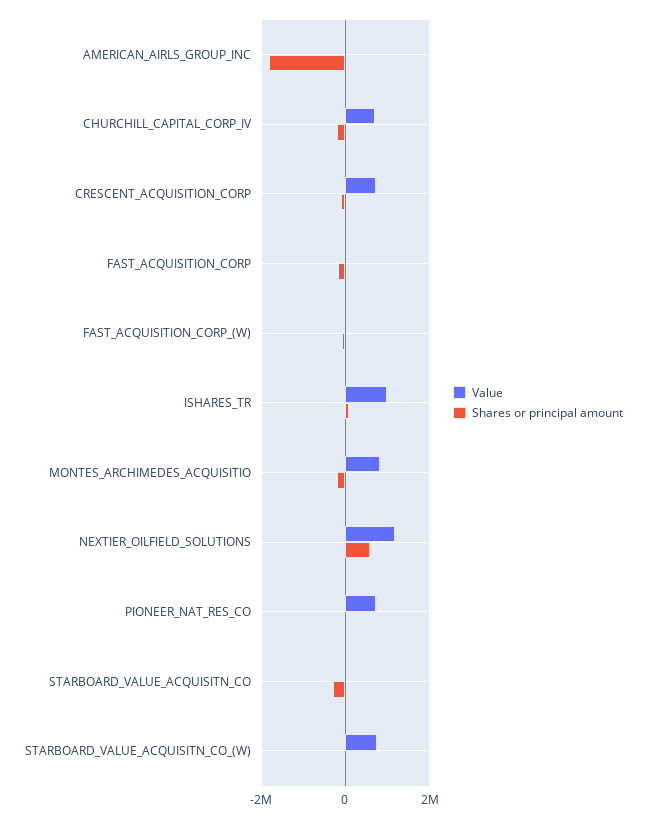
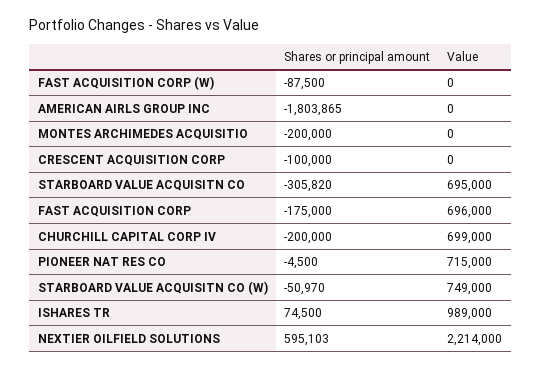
  {
    "Value": {
      "AMERICAN_AIRLS_GROUP_INC": 0,
      "CHURCHILL_CAPITAL_CORP_IV": 699000,
-     "CRESCENT_ACQUISITION_CORP": 800000,
+     "CRESCENT_ACQUISITION_CORP": 0,
-     "FAST_ACQUISITION_CORP": 0,
+     "FAST_ACQUISITION_CORP": 696000,
      "FAST_ACQUISITION_CORP_(W)": 0,
      "ISHARES_TR": 989000,
-     "MONTES_ARCHIMEDES_ACQUISITIO": 800000,
+     "MONTES_ARCHIMEDES_ACQUISITIO": 0,
-     "NEXTIER_OILFIELD_SOLUTIONS": 1200000,
+     "NEXTIER_OILFIELD_SOLUTIONS": 2214000,
      "PIONEER_NAT_RES_CO": 715000,
-     "STARBOARD_VALUE_ACQUISITN_CO": 0,
+     "STARBOARD_VALUE_ACQUISITN_CO": 695000,
      "STARBOARD_VALUE_ACQUISITN_CO_(W)": 749000
    },
    "Shares or principal amount": {
      "AMERICAN_AIRLS_GROUP_INC": -1803865,
      "CHURCHILL_CAPITAL_CORP_IV": -200000,
      "CRESCENT_ACQUISITION_CORP": -100000,
      "FAST_ACQUISITION_CORP": -175000,
      "FAST_ACQUISITION_CORP_(W)": -87500,
      "ISHARES_TR": 74500,
      "MONTES_ARCHIMEDES_ACQUISITIO": -200000,
      "NEXTIER_OILFIELD_SOLUTIONS": 595103,
      "PIONEER_NAT_RES_CO": -4500,
      "STARBOARD_VALUE_ACQUISITN_CO": -305820,
      "STARBOARD_VALUE_ACQUISITN_CO_(W)": -50970
    }
  }

